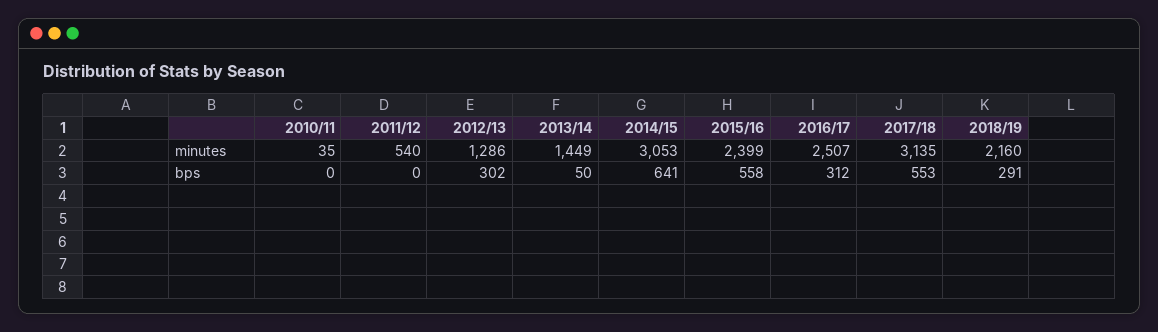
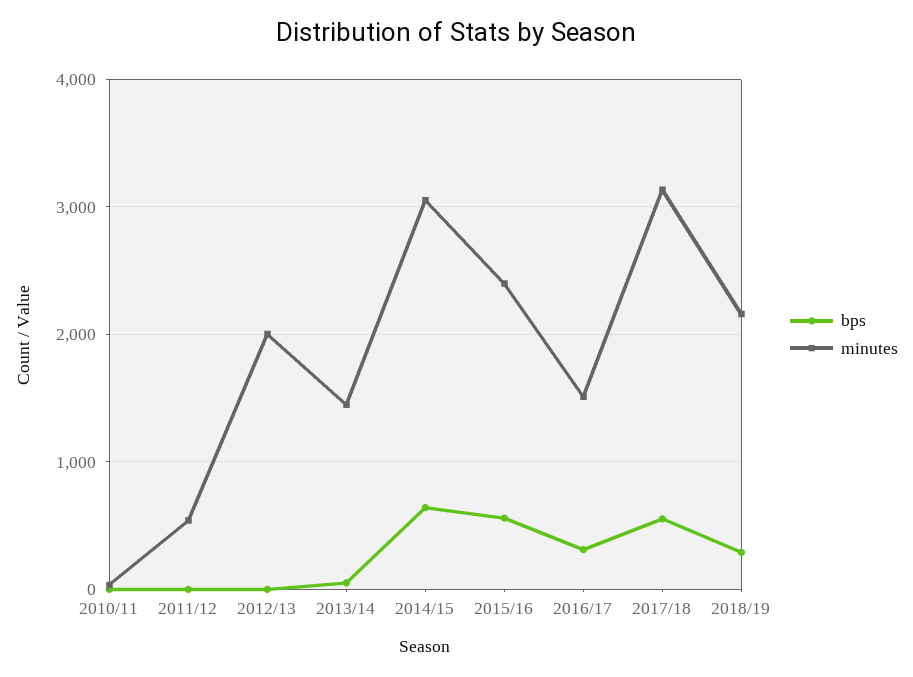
  {
    "minutes": {
      "2010/11": 35,
      "2011/12": 540,
-     "2012/13": 1286,
+     "2012/13": 2000,
      "2013/14": 1449,
      "2014/15": 3053,
      "2015/16": 2399,
-     "2016/17": 2507,
+     "2016/17": 1500,
      "2017/18": 3135,
      "2018/19": 2160
    },
    "bps": {
      "2010/11": 0,
      "2011/12": 0,
-     "2012/13": 302,
+     "2012/13": 0,
      "2013/14": 50,
      "2014/15": 641,
      "2015/16": 558,
      "2016/17": 312,
      "2017/18": 553,
      "2018/19": 291
    }
  }

